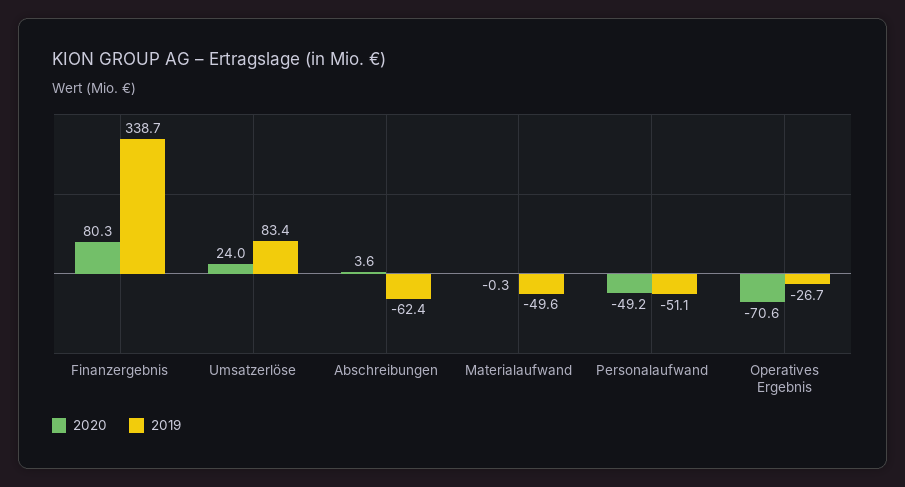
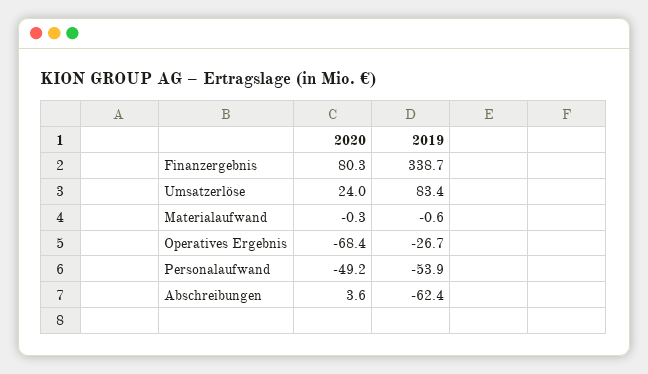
  {
    "2020": {
      "Finanzergebnis": 80.3,
      "Umsatzerlöse": 24,
      "Abschreibungen": 3.6,
      "Materialaufwand": -0.3,
      "Personalaufwand": -49.2,
-     "Operatives Ergebnis": -70.6
+     "Operatives Ergebnis": -68.4
    },
    "2019": {
      "Finanzergebnis": 338.7,
      "Umsatzerlöse": 83.4,
      "Abschreibungen": -62.4,
-     "Materialaufwand": -49.6,
+     "Materialaufwand": -0.6,
-     "Personalaufwand": -51.1,
+     "Personalaufwand": -53.9,
      "Operatives Ergebnis": -26.7
    }
  }

